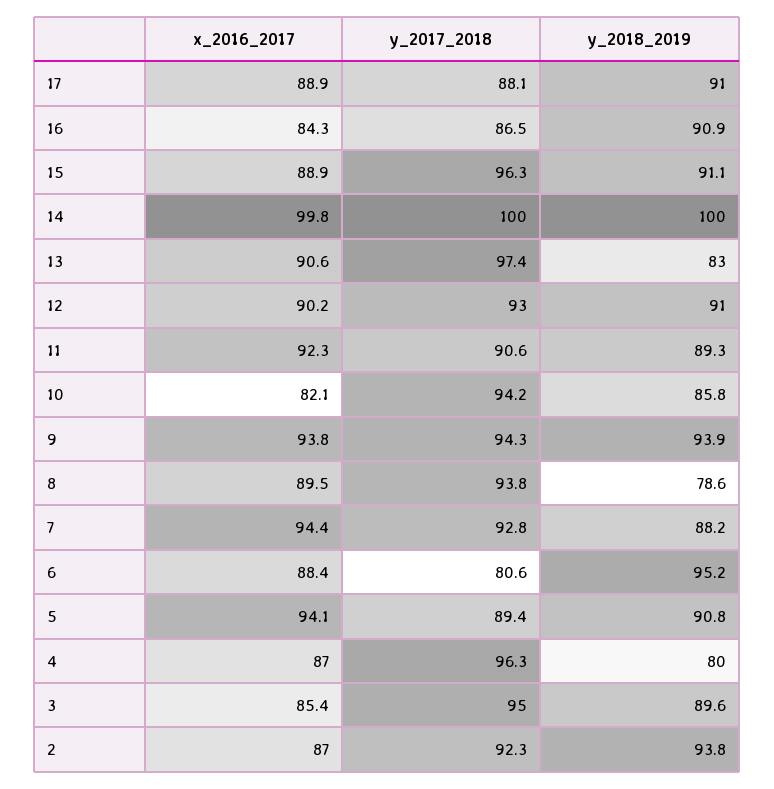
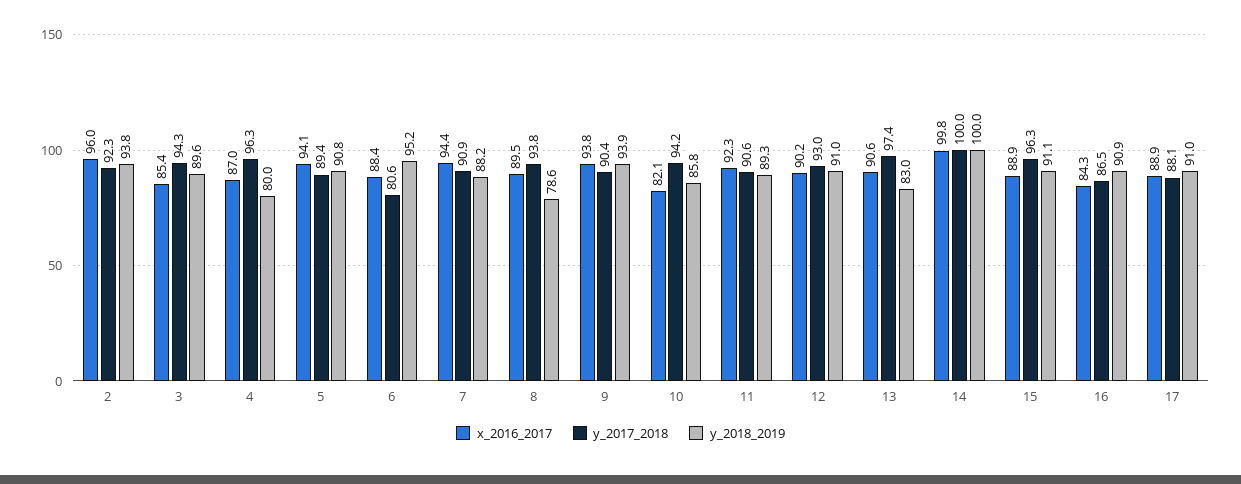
  {
    "x_2016_2017": {
      "17": 88.9,
      "16": 84.3,
      "15": 88.9,
      "14": 99.8,
      "13": 90.6,
      "12": 90.2,
      "11": 92.3,
      "10": 82.1,
      "9": 93.8,
      "8": 89.5,
      "7": 94.4,
      "6": 88.4,
      "5": 94.1,
      "4": 87,
      "3": 85.4,
-     "2": 87
+     "2": 96
    },
    "y_2017_2018": {
      "17": 88.1,
      "16": 86.5,
      "15": 96.3,
      "14": 100,
      "13": 97.4,
      "12": 93,
      "11": 90.6,
      "10": 94.2,
-     "9": 94.3,
+     "9": 90.4,
      "8": 93.8,
-     "7": 92.8,
+     "7": 90.9,
      "6": 80.6,
      "5": 89.4,
      "4": 96.3,
-     "3": 95,
+     "3": 94.3,
      "2": 92.3
    },
    "y_2018_2019": {
      "17": 91,
      "16": 90.9,
      "15": 91.1,
      "14": 100,
      "13": 83,
      "12": 91,
      "11": 89.3,
      "10": 85.8,
      "9": 93.9,
      "8": 78.6,
      "7": 88.2,
      "6": 95.2,
      "5": 90.8,
      "4": 80,
      "3": 89.6,
      "2": 93.8
    }
  }

